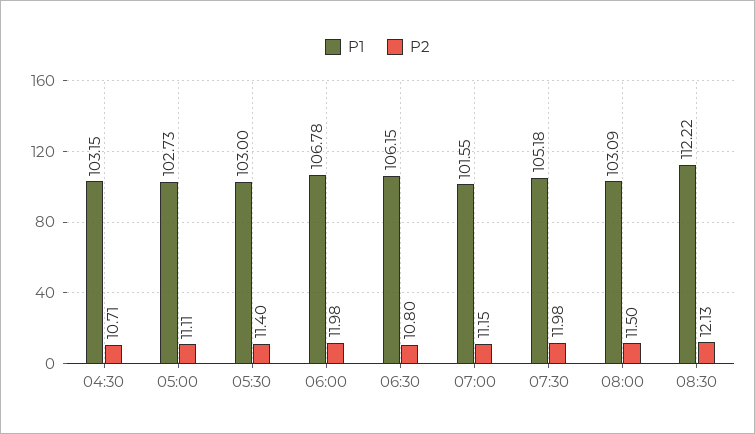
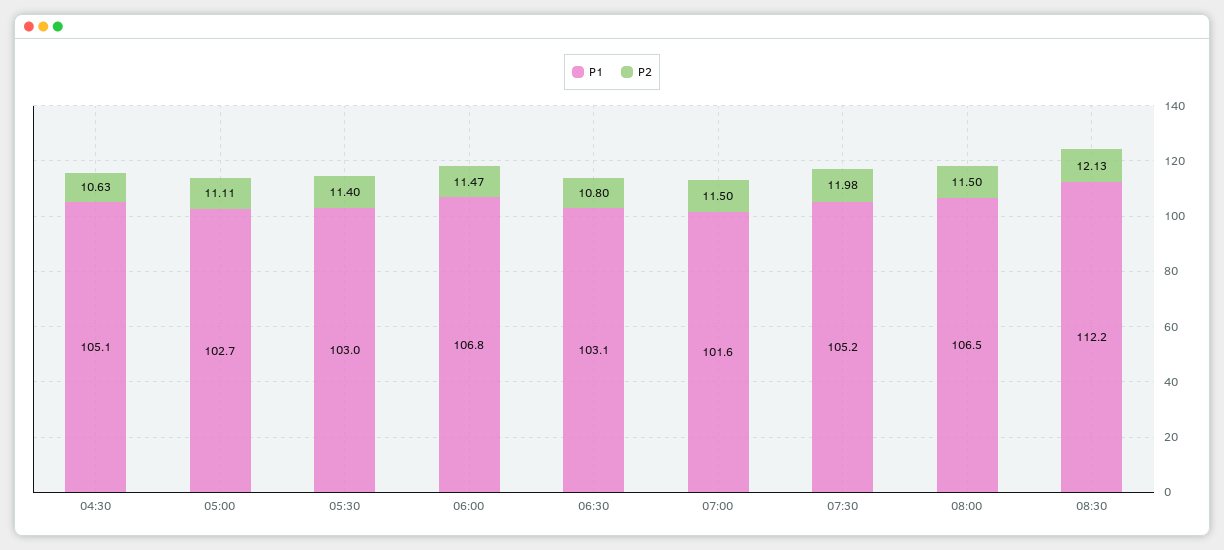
  {
    "P1": {
-     "04:30": 103.15,
+     "04:30": 105.1,
      "05:00": 102.73,
      "05:30": 103,
      "06:00": 106.78,
-     "06:30": 106.15,
+     "06:30": 103.1,
      "07:00": 101.55,
      "07:30": 105.18,
-     "08:00": 103.09,
+     "08:00": 106.5,
      "08:30": 112.22
    },
    "P2": {
-     "04:30": 10.71,
+     "04:30": 10.63,
      "05:00": 11.11,
      "05:30": 11.4,
-     "06:00": 11.98,
+     "06:00": 11.47,
      "06:30": 10.8,
-     "07:00": 11.15,
+     "07:00": 11.5,
      "07:30": 11.98,
      "08:00": 11.5,
      "08:30": 12.13
    }
  }

